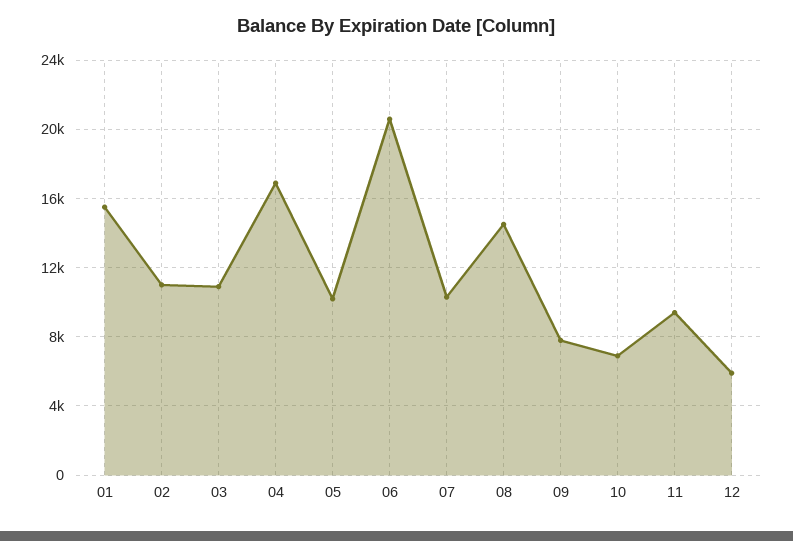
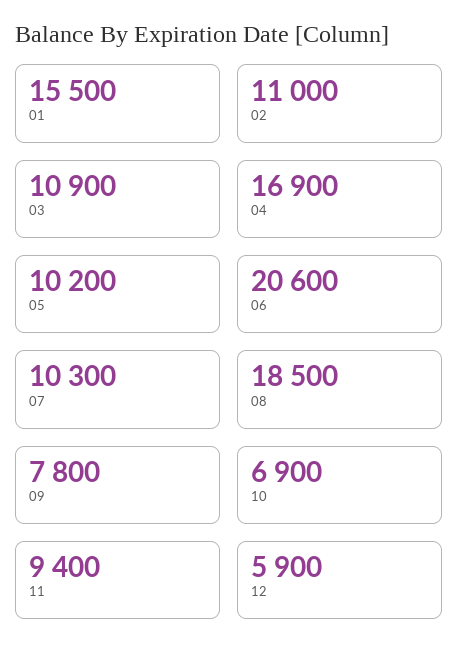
  {
    "01": 15500,
    "02": 11000,
    "03": 10900,
    "04": 16900,
    "05": 10200,
    "06": 20600,
    "07": 10300,
-   "08": 14500,
+   "08": 18500,
    "09": 7800,
    "10": 6900,
    "11": 9400,
    "12": 5900
  }

